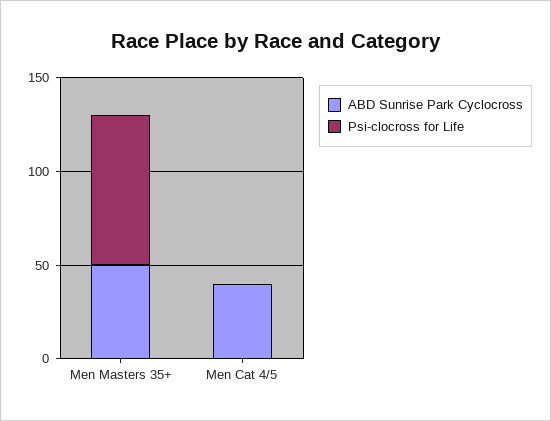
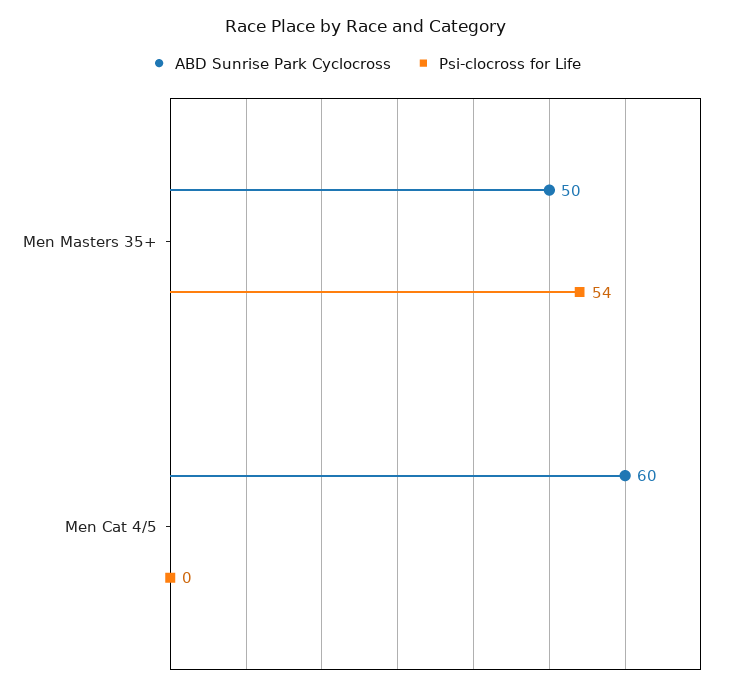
  {
    "ABD Sunrise Park Cyclocross": {
      "Men Masters 35+": 50,
-     "Men Cat 4/5": 40
+     "Men Cat 4/5": 60
    },
    "Psi-clocross for Life": {
-     "Men Masters 35+": 80,
+     "Men Masters 35+": 54,
      "Men Cat 4/5": 0
    }
  }

